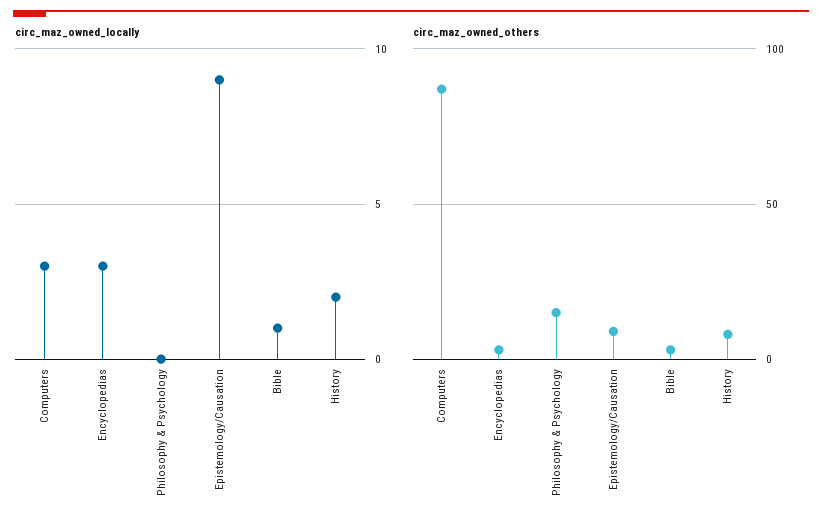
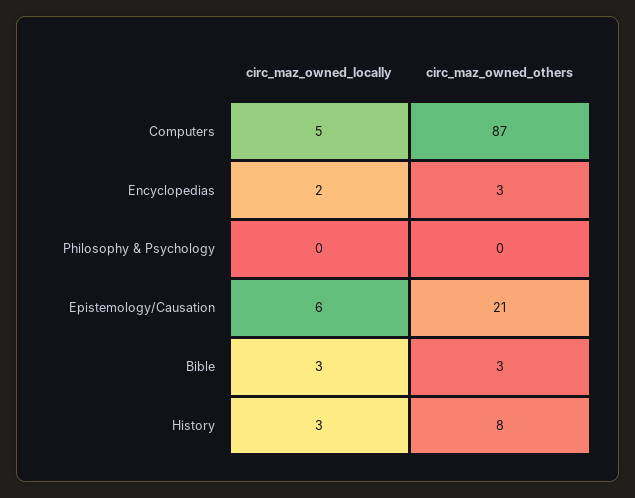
  {
    "circ_maz_owned_locally": {
-     "Computers": 3,
+     "Computers": 5,
-     "Encyclopedias": 3,
+     "Encyclopedias": 2,
      "Philosophy & Psychology": 0,
-     "Epistemology/Causation": 9,
+     "Epistemology/Causation": 6,
-     "Bible": 1,
+     "Bible": 3,
-     "History": 2
+     "History": 3
    },
    "circ_maz_owned_others": {
      "Computers": 87,
      "Encyclopedias": 3,
-     "Philosophy & Psychology": 15,
+     "Philosophy & Psychology": 0,
-     "Epistemology/Causation": 10,
+     "Epistemology/Causation": 21,
      "Bible": 3,
      "History": 8
    }
  }

